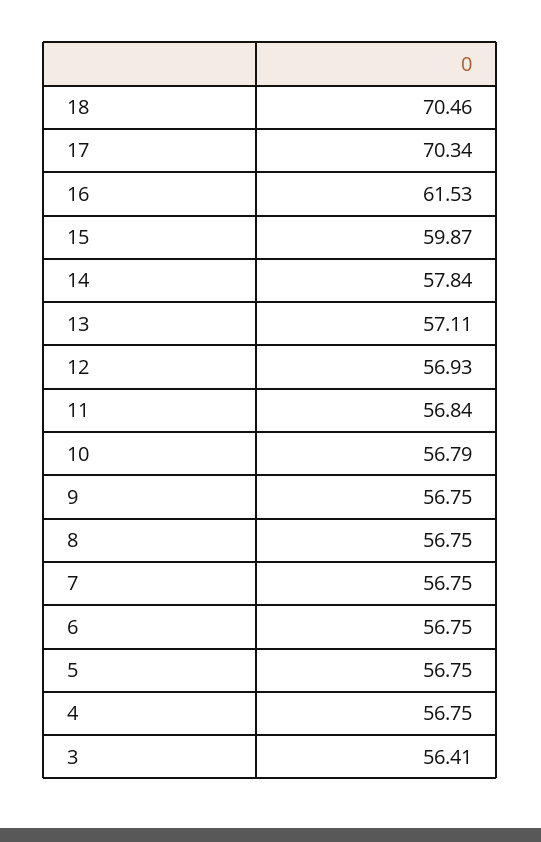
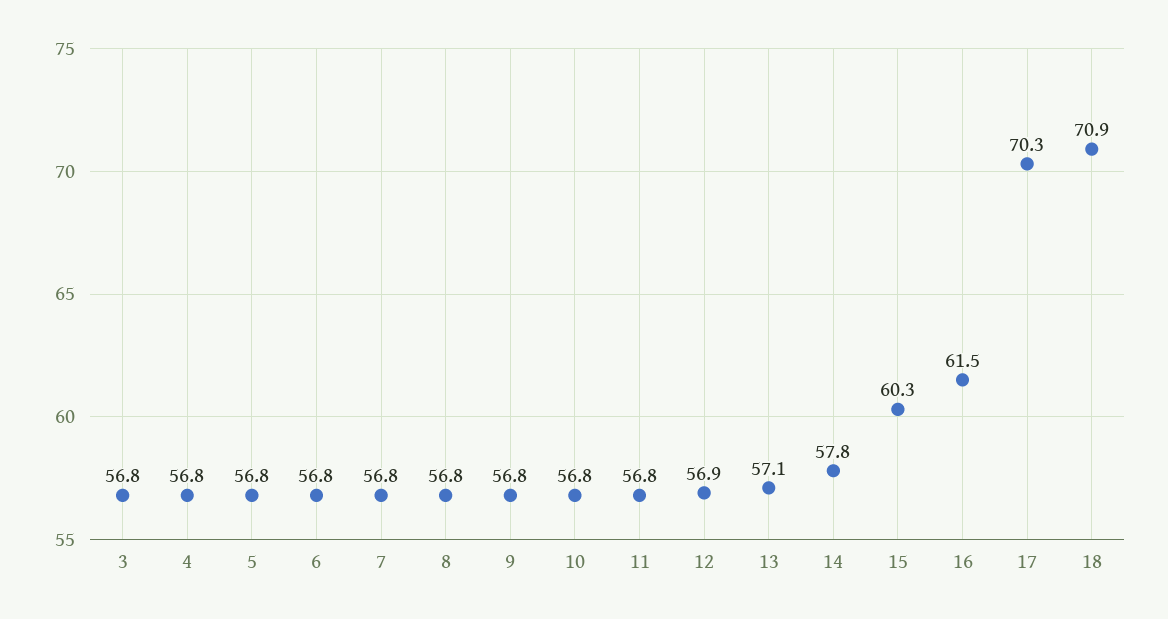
  {
-   "18": 70.46,
+   "18": 70.9,
    "17": 70.34,
    "16": 61.53,
-   "15": 59.87,
+   "15": 60.3,
    "14": 57.84,
    "13": 57.11,
    "12": 56.93,
    "11": 56.84,
    "10": 56.79,
    "9": 56.75,
    "8": 56.75,
    "7": 56.75,
    "6": 56.75,
    "5": 56.75,
    "4": 56.75,
-   "3": 56.41
+   "3": 56.8
  }

